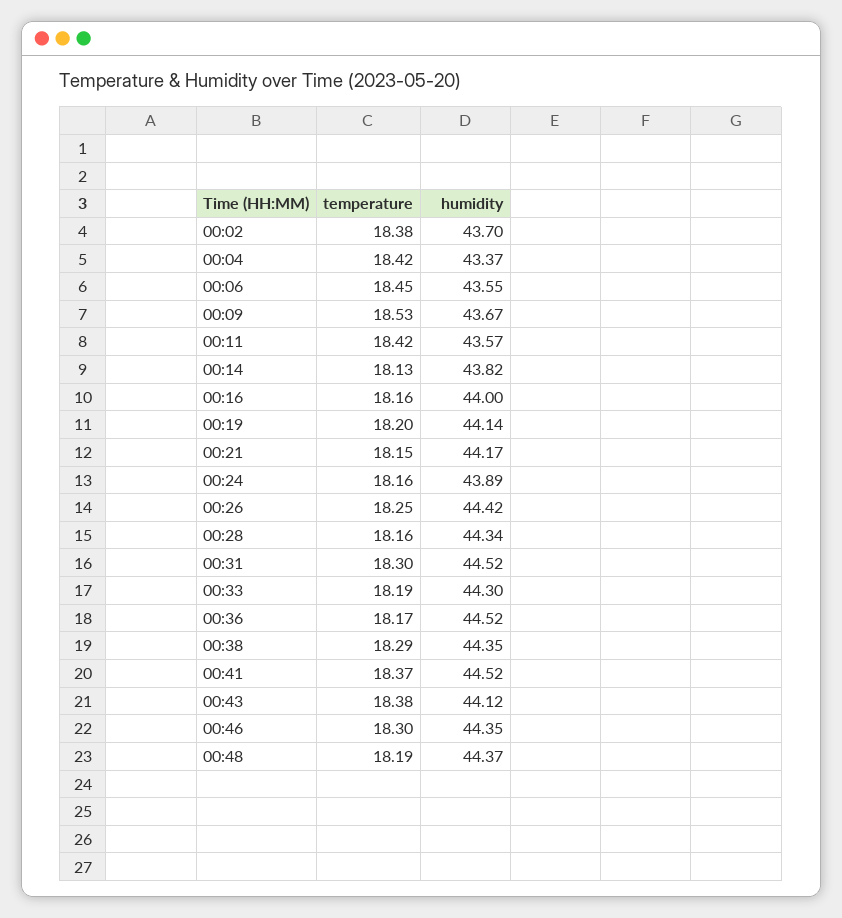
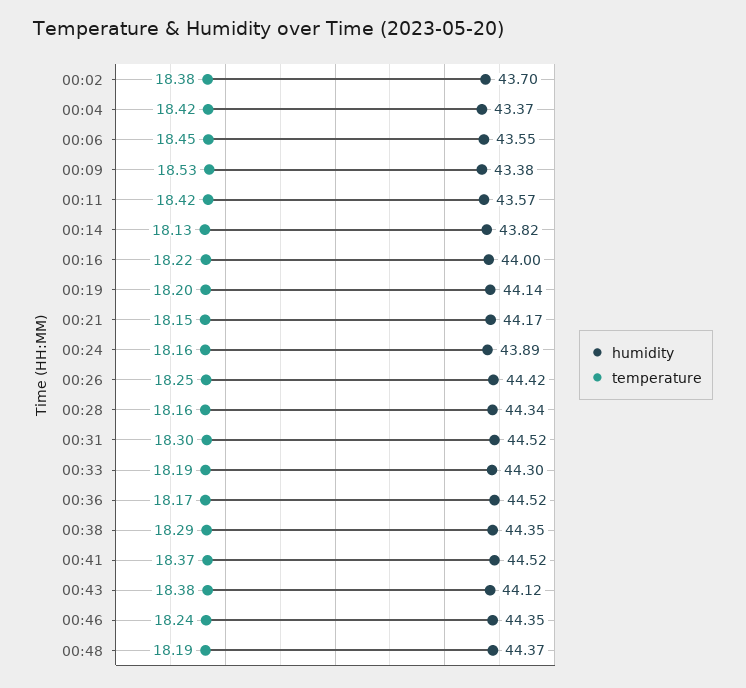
  {
    "temperature": {
      "00:02": 18.38,
      "00:04": 18.42,
      "00:06": 18.45,
      "00:09": 18.53,
      "00:11": 18.42,
      "00:14": 18.13,
-     "00:16": 18.16,
+     "00:16": 18.22,
      "00:19": 18.2,
      "00:21": 18.15,
      "00:24": 18.16,
      "00:26": 18.25,
      "00:28": 18.16,
      "00:31": 18.3,
      "00:33": 18.19,
      "00:36": 18.17,
      "00:38": 18.29,
      "00:41": 18.37,
      "00:43": 18.38,
-     "00:46": 18.3,
+     "00:46": 18.24,
      "00:48": 18.19
    },
    "humidity": {
      "00:02": 43.7,
      "00:04": 43.37,
      "00:06": 43.55,
-     "00:09": 43.67,
+     "00:09": 43.38,
      "00:11": 43.57,
      "00:14": 43.82,
      "00:16": 44,
      "00:19": 44.14,
      "00:21": 44.17,
      "00:24": 43.89,
      "00:26": 44.42,
      "00:28": 44.34,
      "00:31": 44.52,
      "00:33": 44.3,
      "00:36": 44.52,
      "00:38": 44.35,
      "00:41": 44.52,
      "00:43": 44.12,
      "00:46": 44.35,
      "00:48": 44.37
    }
  }

